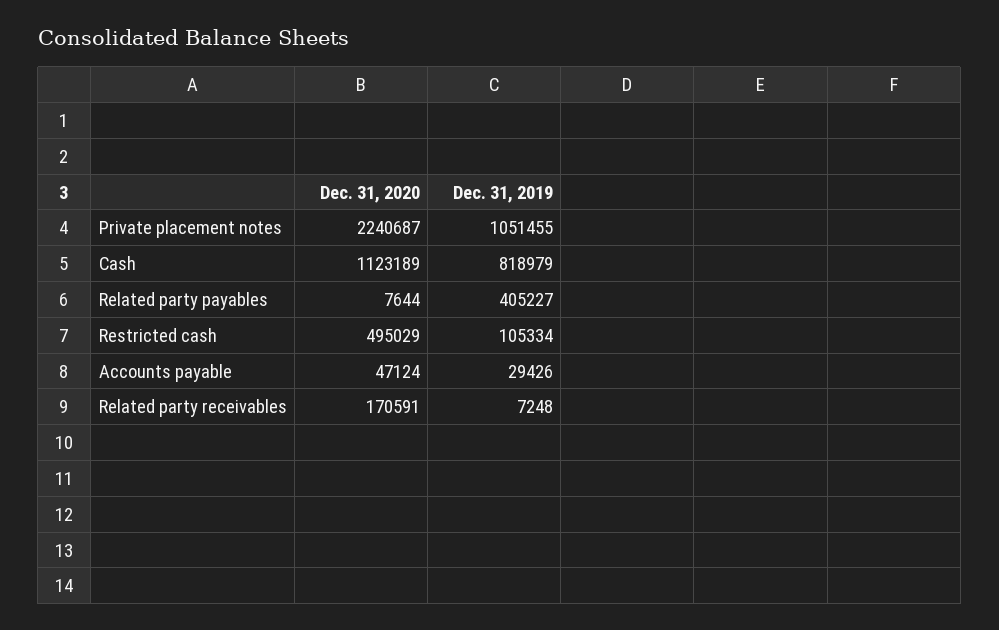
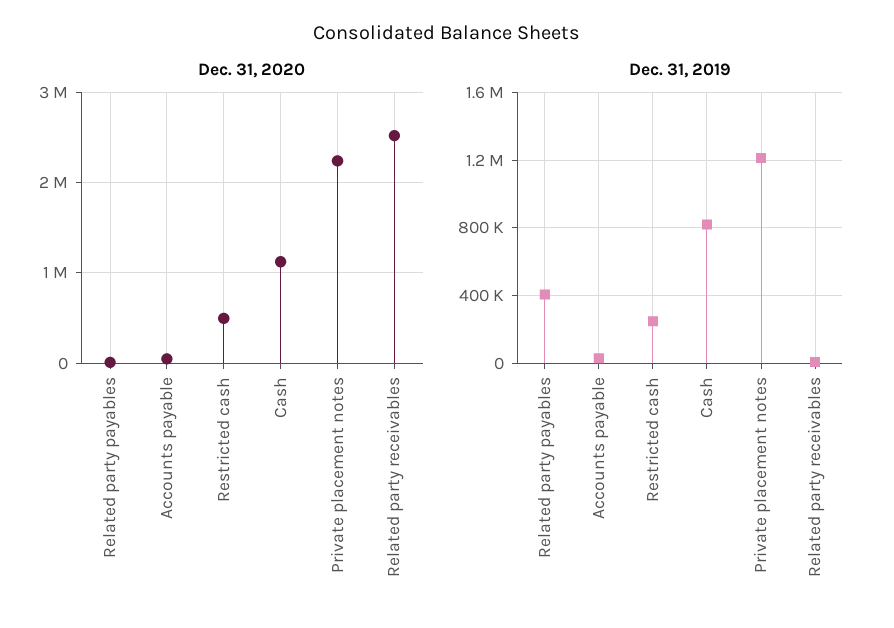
  {
    "Dec. 31, 2020": {
      "Private placement notes": 2240687,
      "Cash": 1123189,
      "Related party payables": 7644,
      "Restricted cash": 495029,
      "Accounts payable": 47124,
-     "Related party receivables": 170591
+     "Related party receivables": 2500000
    },
    "Dec. 31, 2019": {
-     "Private placement notes": 1051455,
+     "Private placement notes": 1200000,
      "Cash": 818979,
      "Related party payables": 405227,
-     "Restricted cash": 105334,
+     "Restricted cash": 250000,
      "Accounts payable": 29426,
      "Related party receivables": 7248
    }
  }

